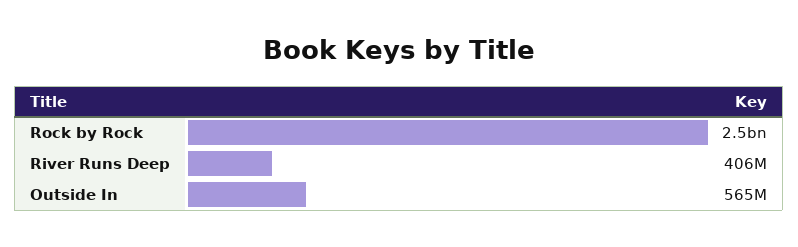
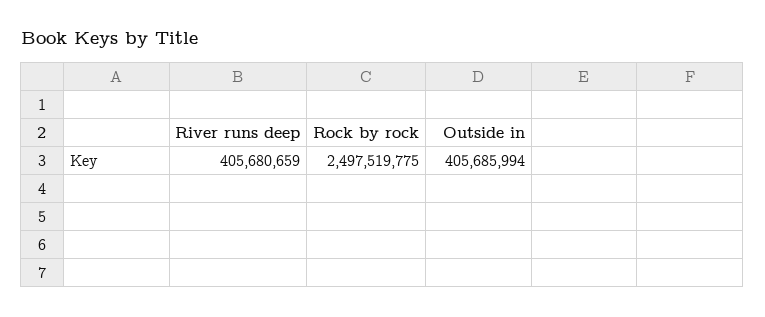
  {
    "Rock by Rock": 2497519775,
    "River Runs Deep": 405680659,
-   "Outside In": 565000000
+   "Outside In": 405685994
  }

